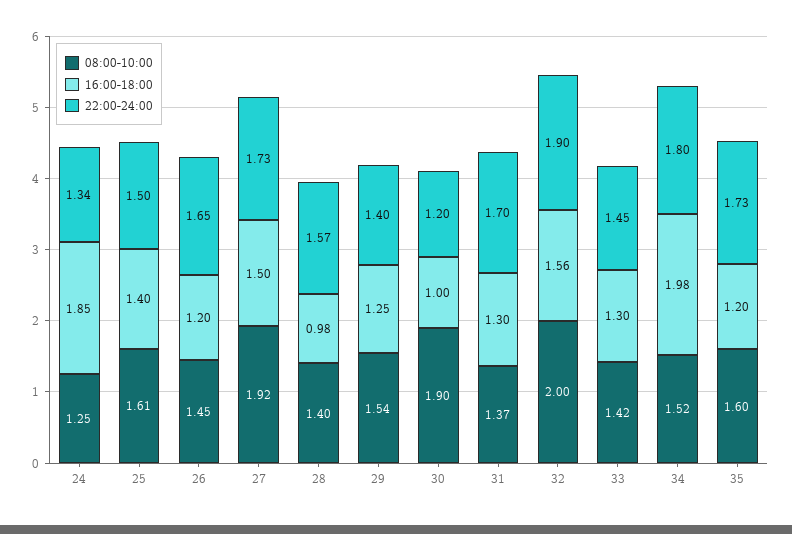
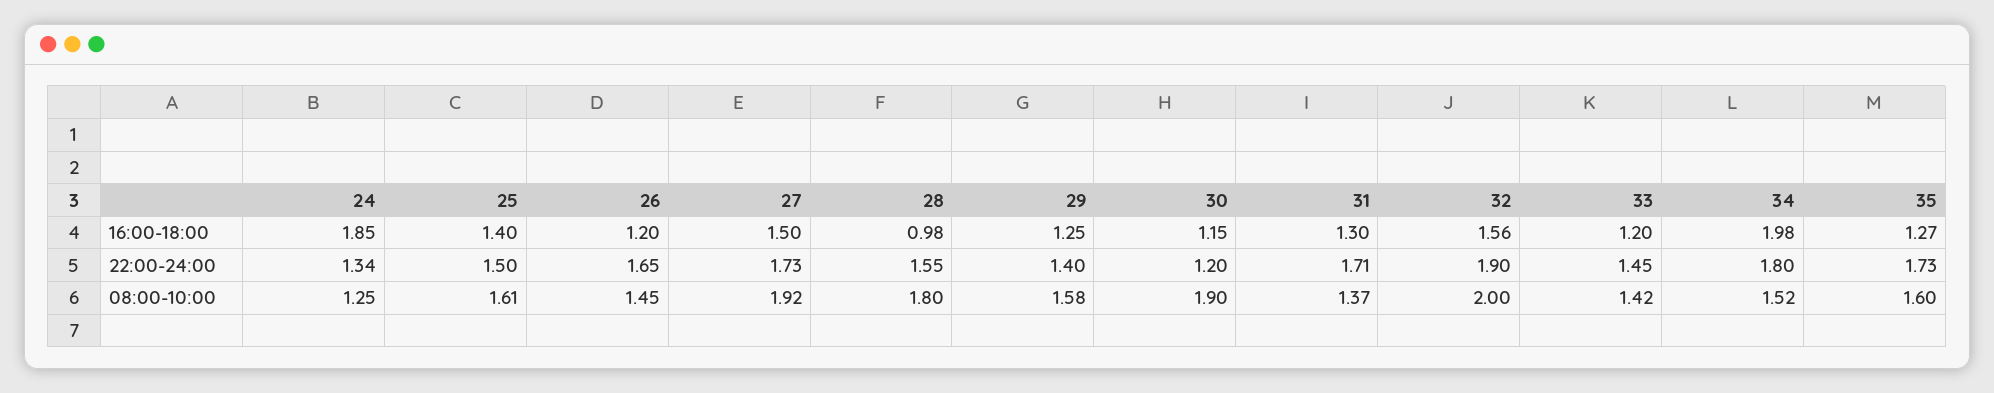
  {
    "08:00-10:00": {
      "24": 1.25,
      "25": 1.61,
      "26": 1.45,
      "27": 1.92,
-     "28": 1.4,
+     "28": 1.8,
-     "29": 1.54,
+     "29": 1.58,
      "30": 1.9,
      "31": 1.37,
      "32": 2,
      "33": 1.42,
      "34": 1.52,
      "35": 1.6
    },
    "16:00-18:00": {
      "24": 1.85,
      "25": 1.4,
      "26": 1.2,
      "27": 1.5,
      "28": 0.98,
      "29": 1.25,
-     "30": 1,
+     "30": 1.15,
      "31": 1.3,
      "32": 1.56,
-     "33": 1.3,
+     "33": 1.2,
      "34": 1.98,
-     "35": 1.2
+     "35": 1.27
    },
    "22:00-24:00": {
      "24": 1.34,
      "25": 1.5,
      "26": 1.65,
      "27": 1.73,
-     "28": 1.57,
+     "28": 1.55,
      "29": 1.4,
      "30": 1.2,
-     "31": 1.7,
+     "31": 1.71,
      "32": 1.9,
      "33": 1.45,
      "34": 1.8,
      "35": 1.73
    }
  }

